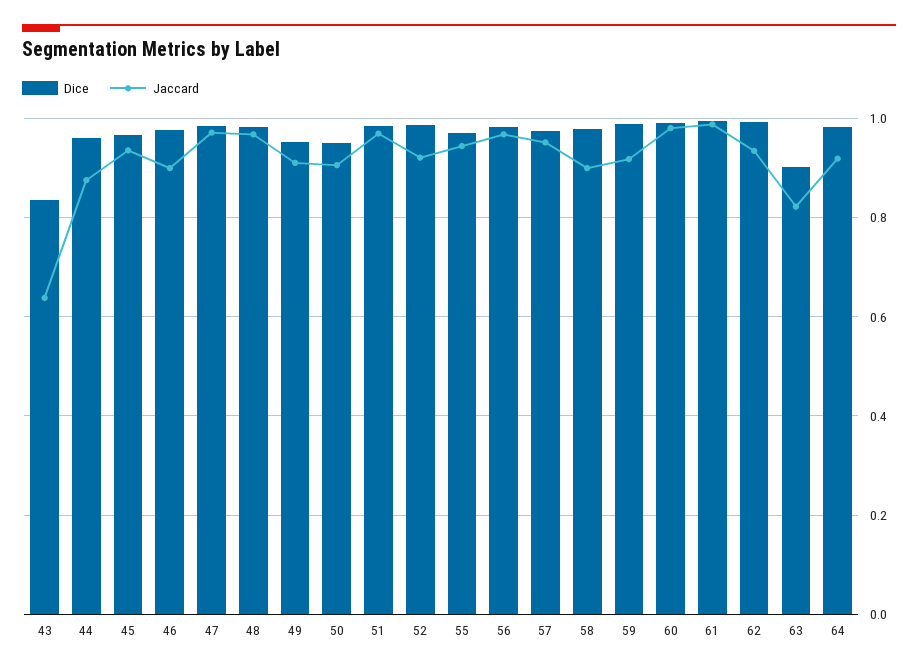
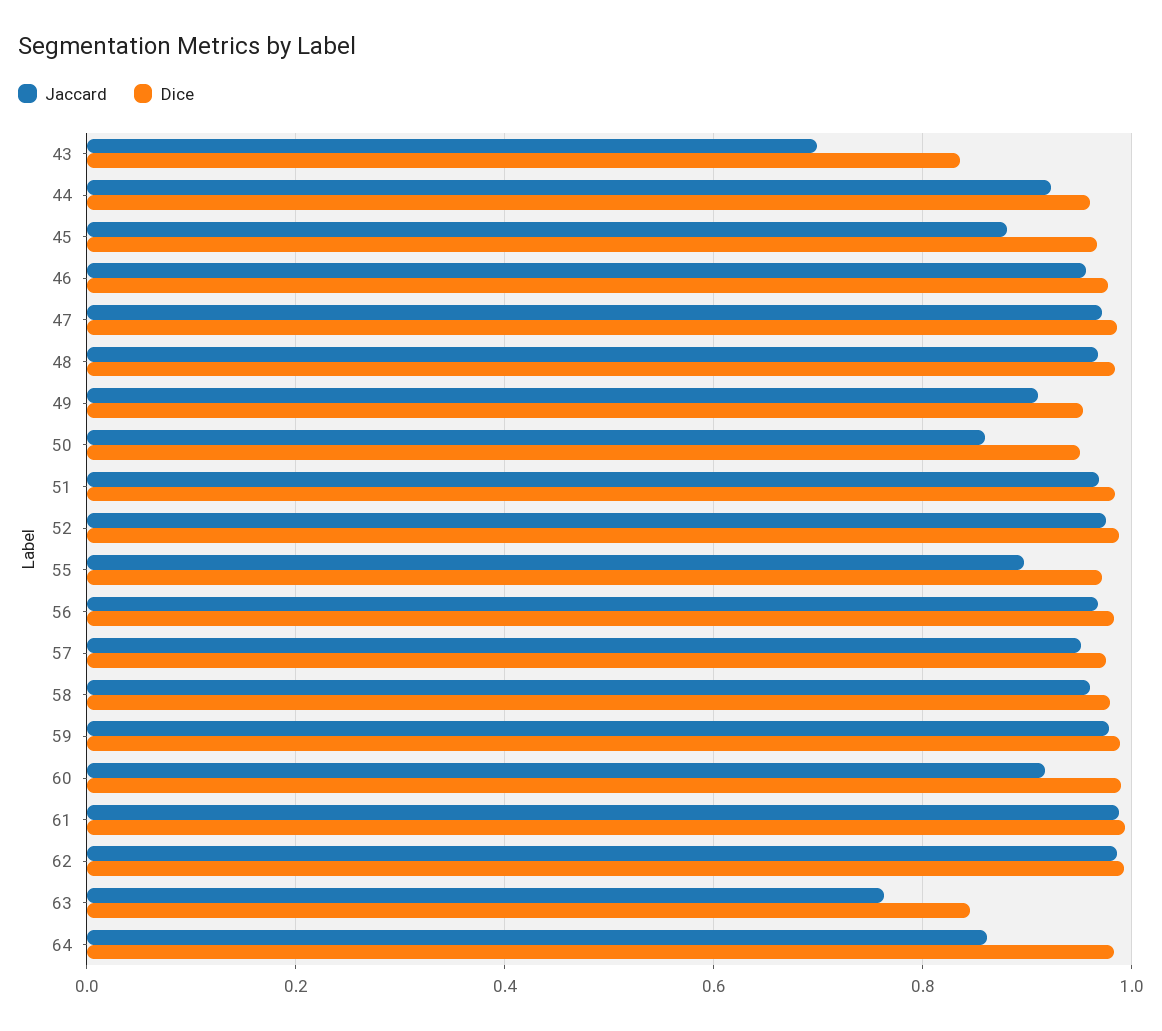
  {
    "Dice": {
      "43": 0.84,
      "44": 0.96,
      "45": 0.96,
      "46": 0.98,
      "47": 0.98,
      "48": 0.98,
      "49": 0.96,
      "50": 0.96,
      "51": 0.98,
      "52": 0.98,
      "55": 0.98,
      "56": 0.98,
      "57": 0.98,
      "58": 0.98,
      "59": 0.98,
      "60": 1,
      "61": 1,
      "62": 1,
-     "63": 0.9,
+     "63": 0.84,
      "64": 0.98
    },
    "Jaccard": {
-     "43": 0.64,
+     "43": 0.7,
-     "44": 0.88,
+     "44": 0.92,
-     "45": 0.94,
+     "45": 0.88,
-     "46": 0.9,
+     "46": 0.96,
      "47": 0.98,
      "48": 0.96,
      "49": 0.92,
-     "50": 0.9,
+     "50": 0.86,
      "51": 0.96,
-     "52": 0.92,
+     "52": 0.98,
-     "55": 0.94,
+     "55": 0.9,
      "56": 0.96,
      "57": 0.96,
-     "58": 0.9,
+     "58": 0.96,
-     "59": 0.92,
+     "59": 0.98,
-     "60": 0.98,
+     "60": 0.92,
      "61": 0.98,
-     "62": 0.94,
+     "62": 0.98,
-     "63": 0.82,
+     "63": 0.76,
-     "64": 0.92
+     "64": 0.86
    }
  }

